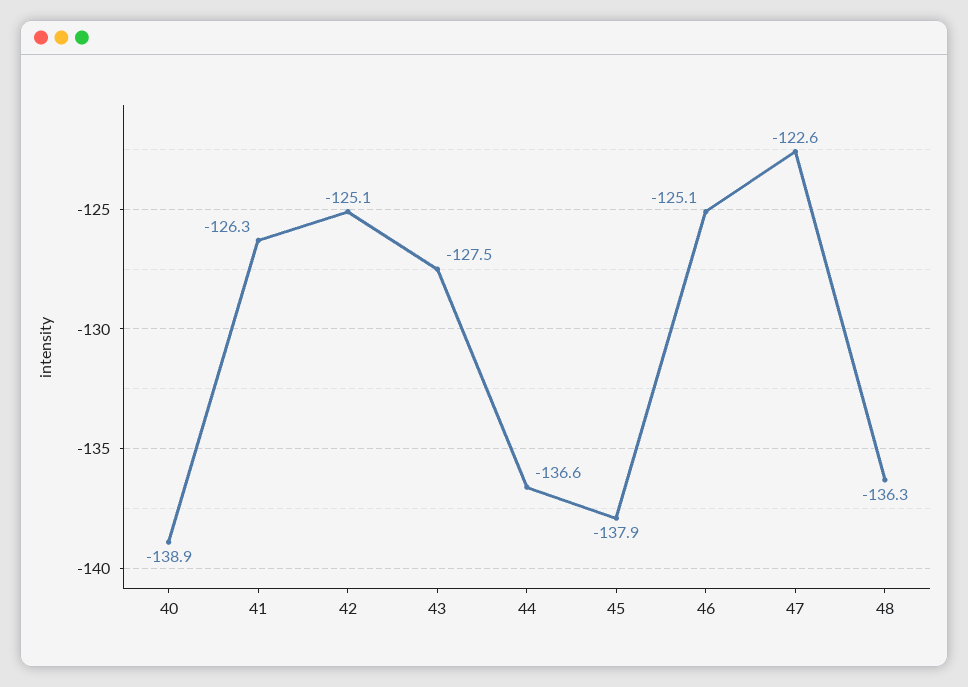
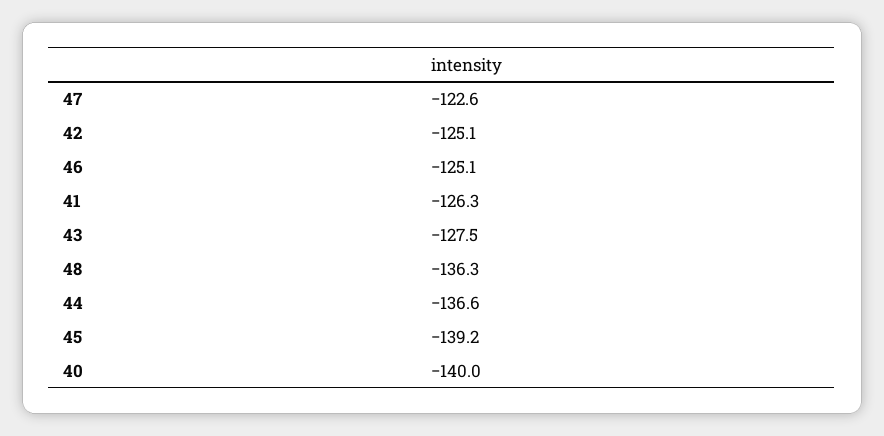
  {
-   "40": -138.9,
+   "40": -140,
    "41": -126.3,
    "42": -125.1,
    "43": -127.5,
    "44": -136.6,
-   "45": -137.9,
+   "45": -139.2,
    "46": -125.1,
    "47": -122.6,
    "48": -136.3
  }

